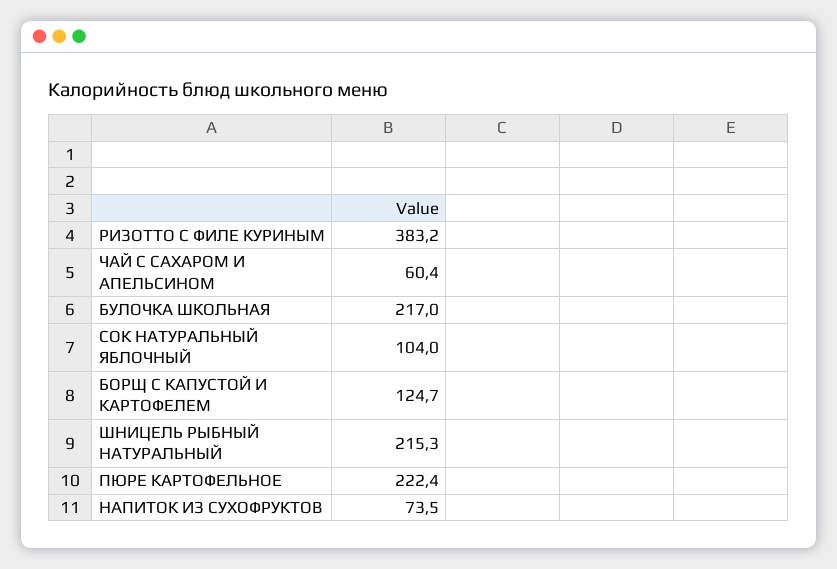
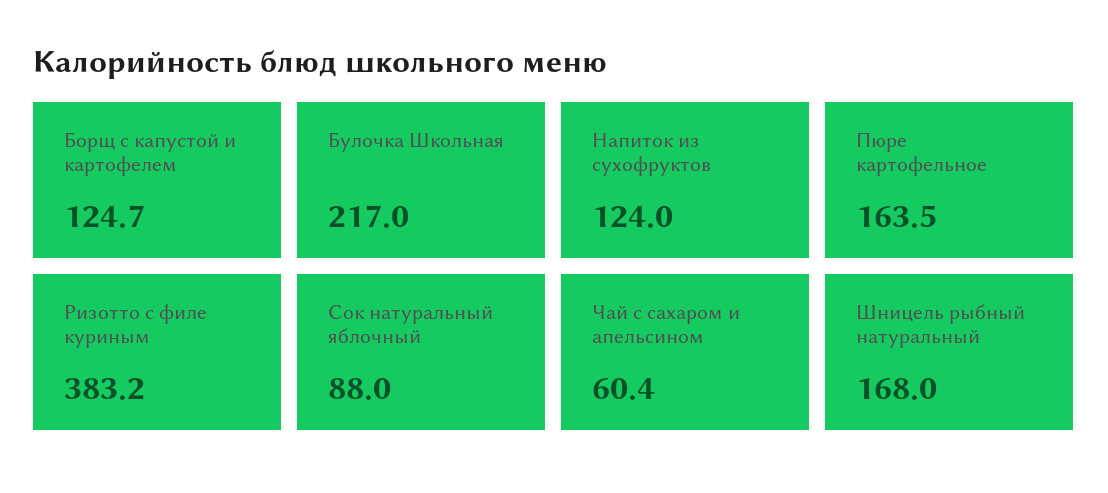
  {
    "РИЗОТТО С ФИЛЕ КУРИНЫМ": 383.2,
    "ЧАЙ С САХАРОМ И АПЕЛЬСИНОМ": 60.4,
    "БУЛОЧКА ШКОЛЬНАЯ": 217,
-   "СОК НАТУРАЛЬНЫЙ ЯБЛОЧНЫЙ": 104,
+   "СОК НАТУРАЛЬНЫЙ ЯБЛОЧНЫЙ": 88,
    "БОРЩ С КАПУСТОЙ И КАРТОФЕЛЕМ": 124.7,
-   "ШНИЦЕЛЬ РЫБНЫЙ НАТУРАЛЬНЫЙ": 215.3,
+   "ШНИЦЕЛЬ РЫБНЫЙ НАТУРАЛЬНЫЙ": 168,
-   "ПЮРЕ КАРТОФЕЛЬНОЕ": 222.4,
+   "ПЮРЕ КАРТОФЕЛЬНОЕ": 163.5,
-   "НАПИТОК ИЗ СУХОФРУКТОВ": 73.5
+   "НАПИТОК ИЗ СУХОФРУКТОВ": 124
  }

